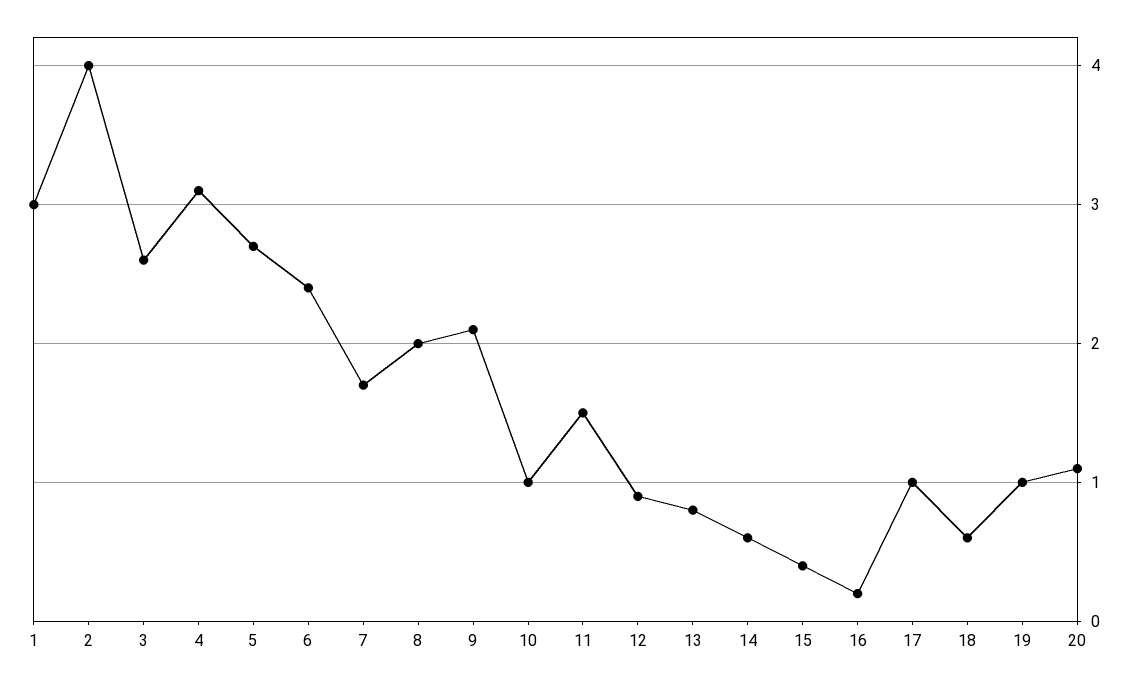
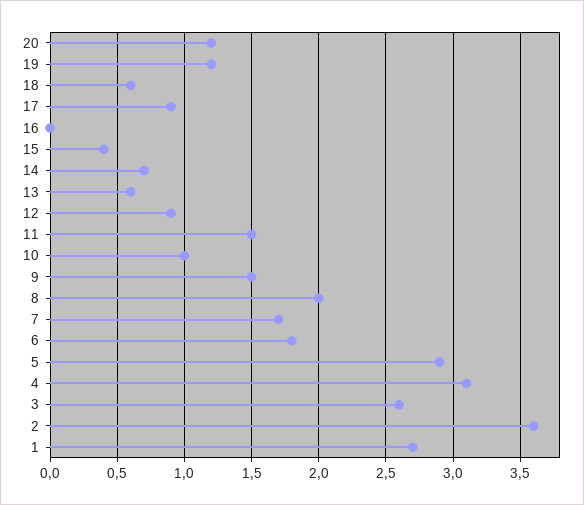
  {
-   "1": 3,
+   "1": 2.7,
-   "2": 4,
+   "2": 3.6,
    "3": 2.6,
    "4": 3.1,
-   "5": 2.7,
+   "5": 2.9,
-   "6": 2.4,
+   "6": 1.8,
    "7": 1.7,
    "8": 2,
-   "9": 2.1,
+   "9": 1.5,
    "10": 1,
    "11": 1.5,
    "12": 0.9,
-   "13": 0.8,
+   "13": 0.6,
-   "14": 0.6,
+   "14": 0.7,
    "15": 0.4,
-   "16": 0.2,
+   "16": 0,
-   "17": 1,
+   "17": 0.9,
    "18": 0.6,
-   "19": 1,
+   "19": 1.2,
-   "20": 1.1
+   "20": 1.2
  }

